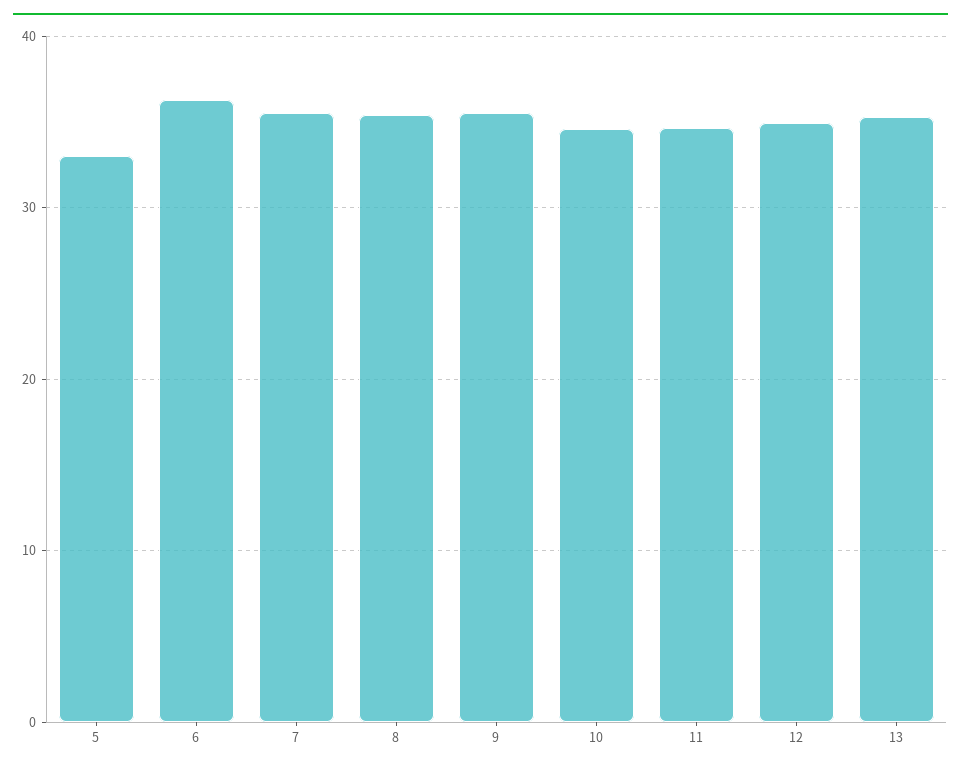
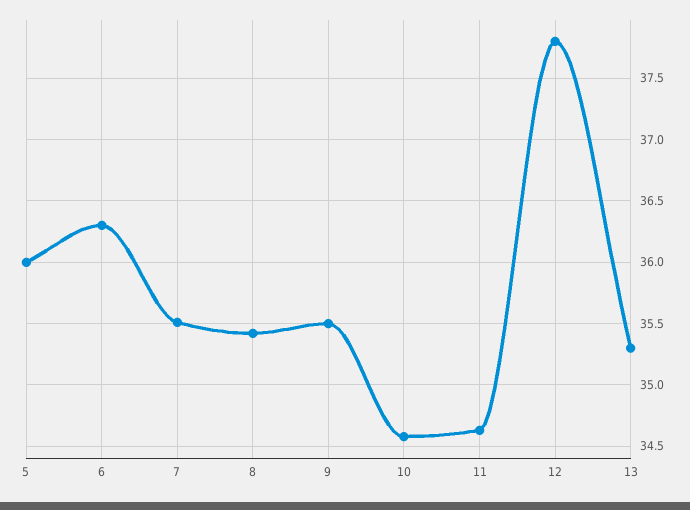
  {
-   "5": 33,
+   "5": 36,
    "6": 36.3,
    "7": 35.5,
    "8": 35.4,
    "9": 35.5,
    "10": 34.6,
    "11": 34.65,
-   "12": 35,
+   "12": 37.8,
    "13": 35.3
  }

